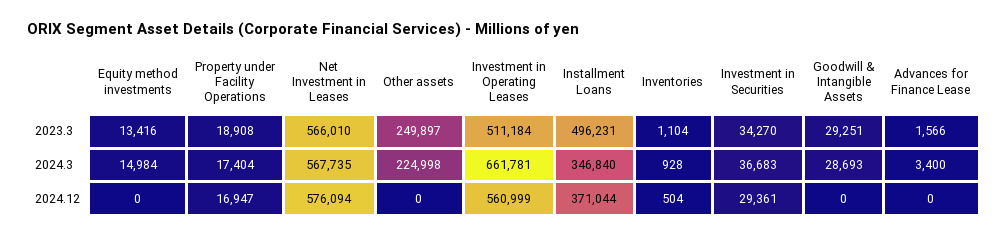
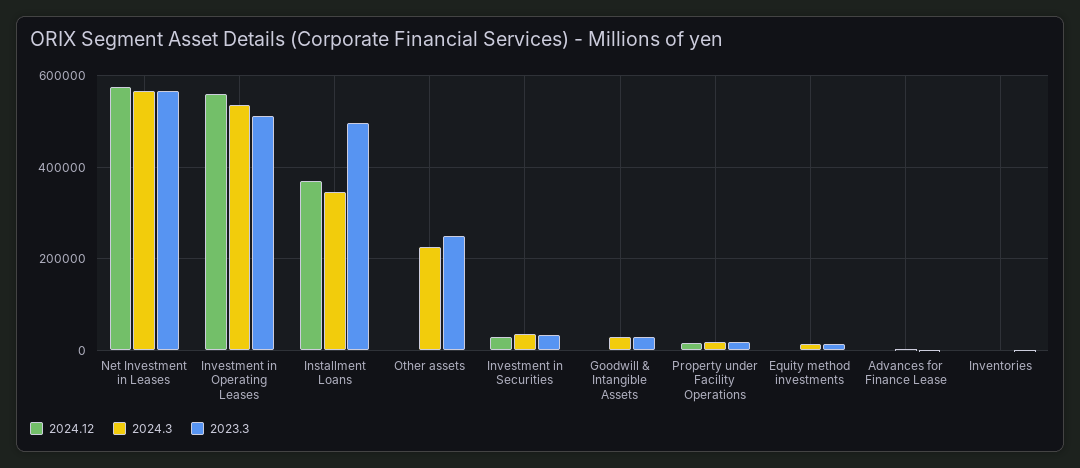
  {
    "2023.3": {
      "Equity method investments": 13416,
      "Property under Facility Operations": 18908,
      "Net Investment in Leases": 566010,
      "Other assets": 249897,
      "Investment in Operating Leases": 511184,
      "Installment Loans": 496231,
      "Inventories": 1104,
      "Investment in Securities": 34270,
      "Goodwill & Intangible Assets": 29251,
      "Advances for Finance Lease": 1566
    },
    "2024.3": {
      "Equity method investments": 14984,
      "Property under Facility Operations": 17404,
      "Net Investment in Leases": 567735,
      "Other assets": 224998,
-     "Investment in Operating Leases": 661781,
+     "Investment in Operating Leases": 540000,
      "Installment Loans": 346840,
      "Inventories": 928,
      "Investment in Securities": 36683,
      "Goodwill & Intangible Assets": 28693,
      "Advances for Finance Lease": 3400
    },
    "2024.12": {
      "Equity method investments": 0,
      "Property under Facility Operations": 16947,
      "Net Investment in Leases": 576094,
      "Other assets": 0,
      "Investment in Operating Leases": 560999,
      "Installment Loans": 371044,
      "Inventories": 504,
      "Investment in Securities": 29361,
      "Goodwill & Intangible Assets": 0,
      "Advances for Finance Lease": 0
    }
  }

